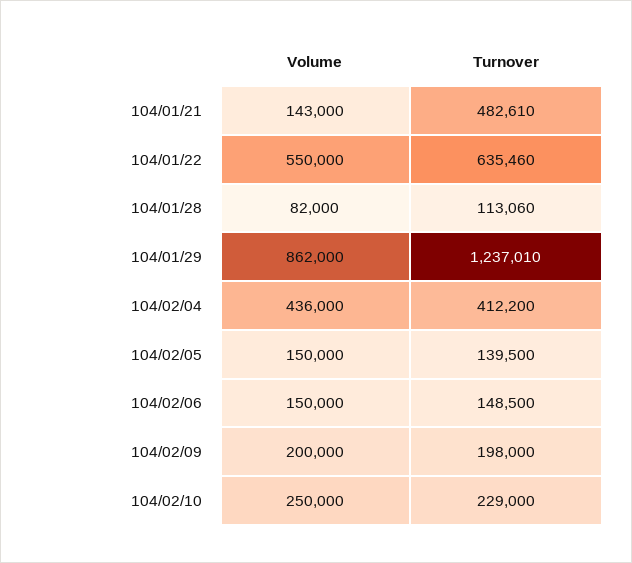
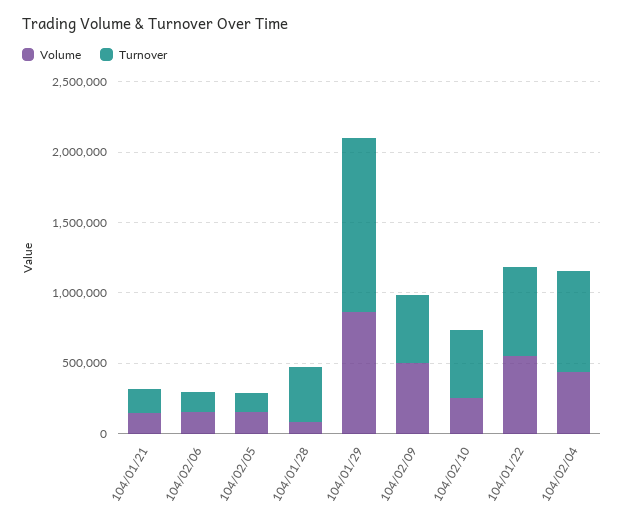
  {
    "Volume": {
      "104/01/21": 143000,
      "104/01/22": 550000,
      "104/01/28": 82000,
      "104/01/29": 862000,
      "104/02/04": 436000,
      "104/02/05": 150000,
      "104/02/06": 150000,
-     "104/02/09": 200000,
+     "104/02/09": 500000,
      "104/02/10": 250000
    },
    "Turnover": {
-     "104/01/21": 482610,
+     "104/01/21": 200000,
      "104/01/22": 635460,
-     "104/01/28": 113060,
+     "104/01/28": 400000,
      "104/01/29": 1237010,
-     "104/02/04": 412200,
+     "104/02/04": 700000,
      "104/02/05": 139500,
      "104/02/06": 148500,
-     "104/02/09": 198000,
+     "104/02/09": 500000,
-     "104/02/10": 229000
+     "104/02/10": 500000
    }
  }

